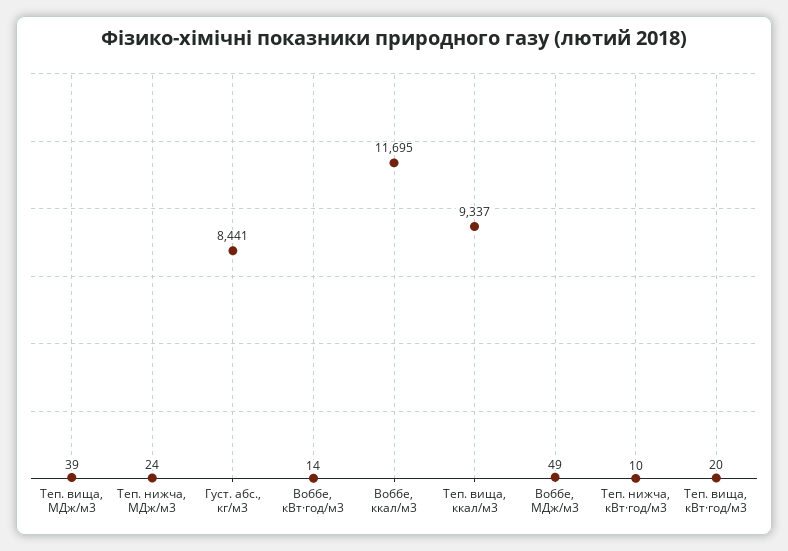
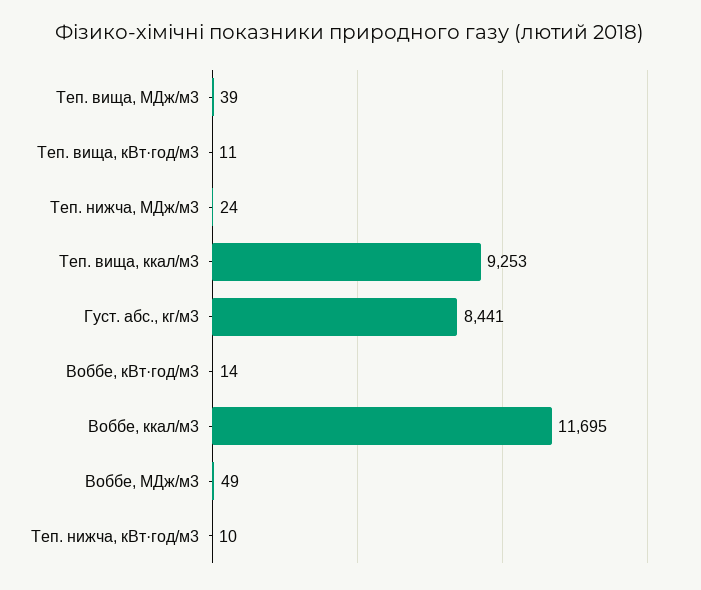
  {
    "Теп. вища, МДж/м3": 39,
    "Теп. нижча, МДж/м3": 24,
    "Густ. абс., кг/м3": 8441,
    "Воббе, кВт·год/м3": 14,
    "Воббе, ккал/м3": 11695,
-   "Теп. вища, ккал/м3": 9337,
+   "Теп. вища, ккал/м3": 9253,
    "Воббе, МДж/м3": 49,
    "Теп. нижча, кВт·год/м3": 10,
-   "Теп. вища, кВт·год/м3": 20
+   "Теп. вища, кВт·год/м3": 11
  }

